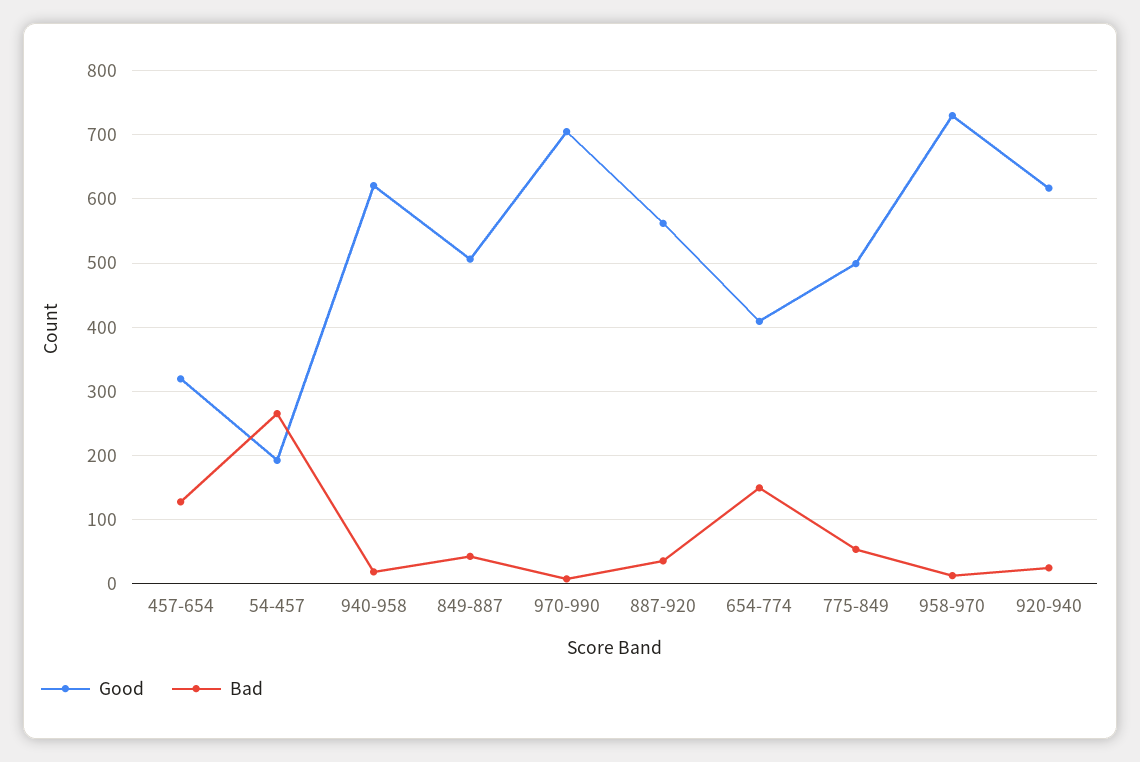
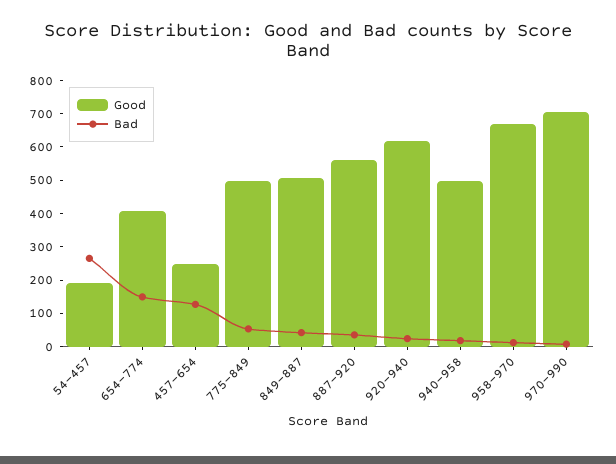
  {
    "Good": {
-     "457-654": 320,
+     "457-654": 250,
      "54-457": 190,
-     "940-958": 620,
+     "940-958": 500,
      "849-887": 510,
      "970-990": 710,
      "887-920": 560,
      "654-774": 410,
      "775-849": 500,
-     "958-970": 730,
+     "958-970": 675,
      "920-940": 620
    },
    "Bad": {
      "457-654": 130,
      "54-457": 270,
      "940-958": 20,
      "849-887": 40,
      "970-990": 10,
      "887-920": 40,
      "654-774": 150,
      "775-849": 50,
      "958-970": 10,
      "920-940": 20
    }
  }

